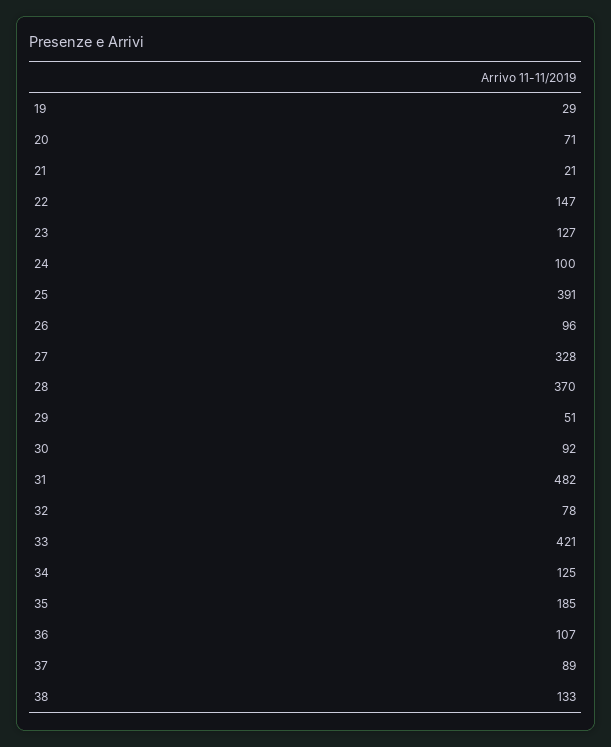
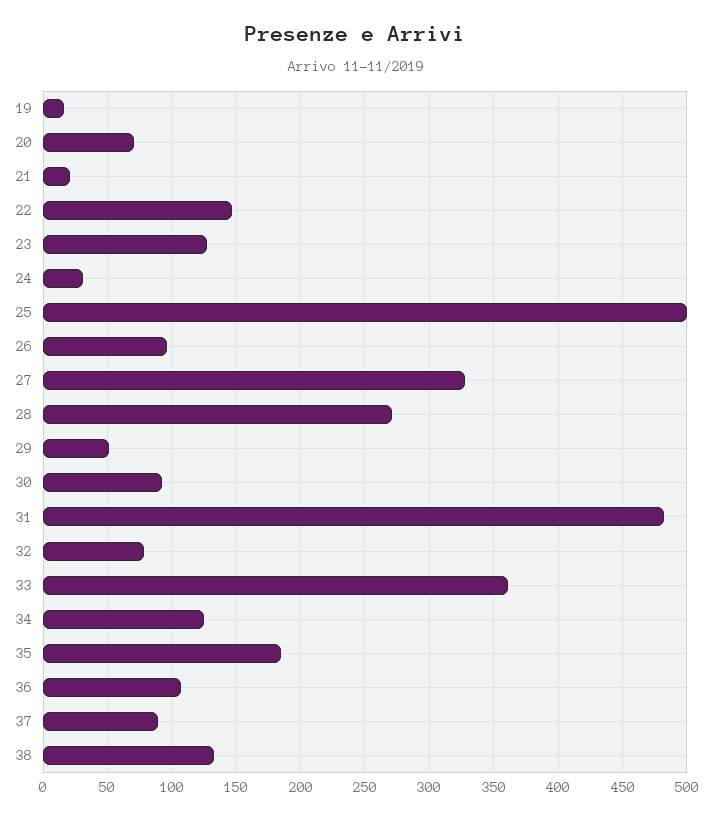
  {
-   "19": 29,
+   "19": 15,
    "20": 71,
    "21": 21,
    "22": 147,
    "23": 127,
-   "24": 100,
+   "24": 30,
-   "25": 391,
+   "25": 500,
    "26": 96,
    "27": 328,
-   "28": 370,
+   "28": 270,
    "29": 51,
    "30": 92,
    "31": 482,
    "32": 78,
-   "33": 421,
+   "33": 360,
    "34": 125,
    "35": 185,
    "36": 107,
    "37": 89,
    "38": 133
  }

